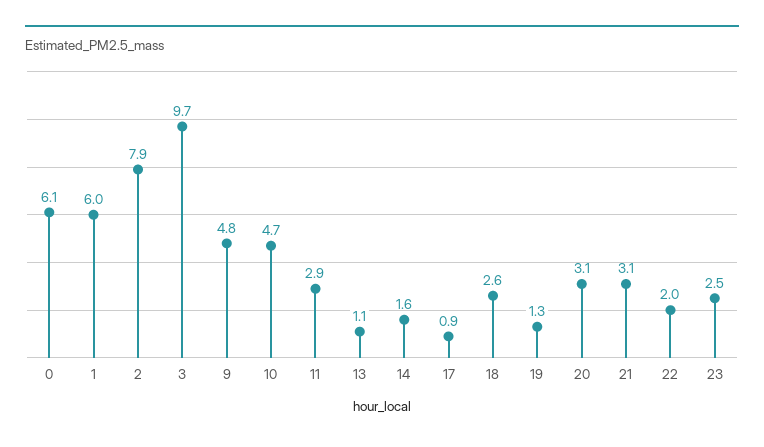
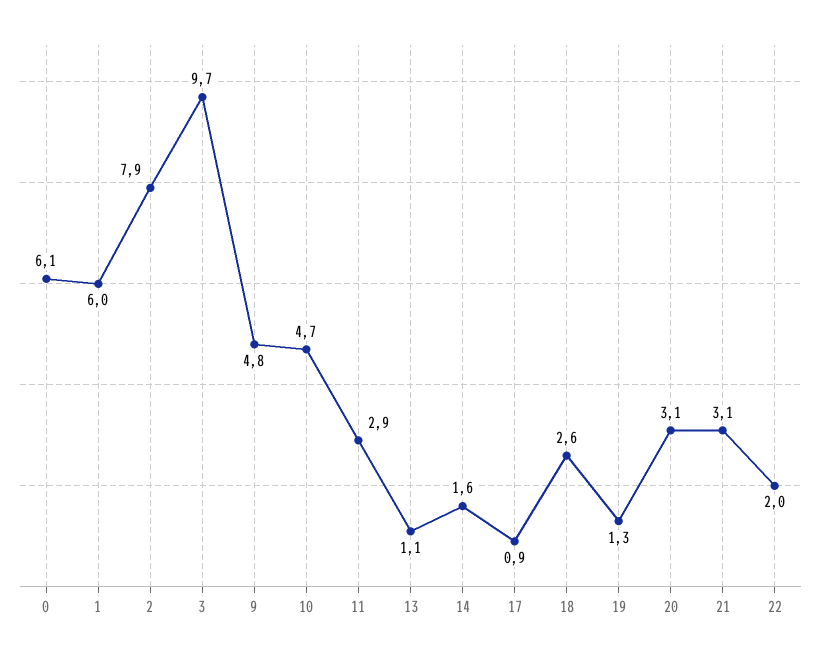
  {
    "0": 6.1,
    "1": 6,
    "2": 7.9,
    "3": 9.7,
    "9": 4.8,
    "10": 4.7,
    "11": 2.9,
    "13": 1.1,
    "14": 1.6,
    "17": 0.9,
    "18": 2.6,
    "19": 1.3,
    "20": 3.1,
    "21": 3.1,
-   "22": 2,
+   "22": 2
-   "23": 2.5
  }

